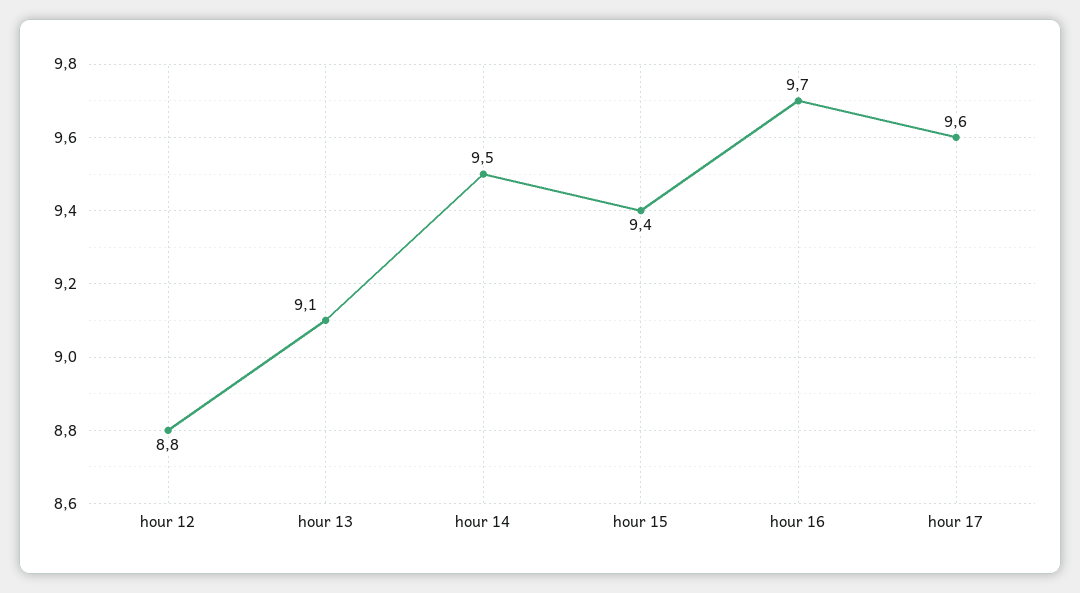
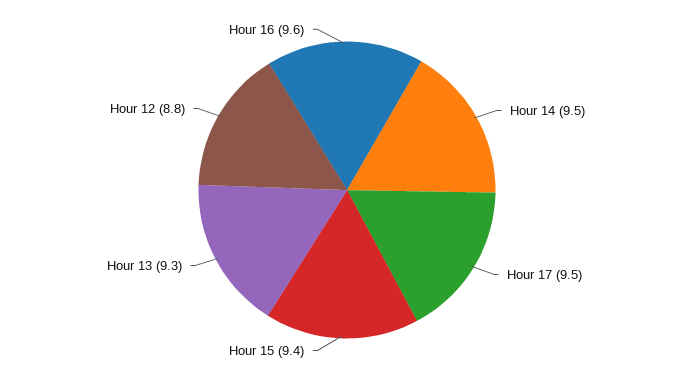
  {
    "hour 12": 8.8,
-   "hour 13": 9.1,
+   "hour 13": 9.3,
    "hour 14": 9.5,
    "hour 15": 9.4,
-   "hour 16": 9.7,
+   "hour 16": 9.6,
-   "hour 17": 9.6
+   "hour 17": 9.5
  }

